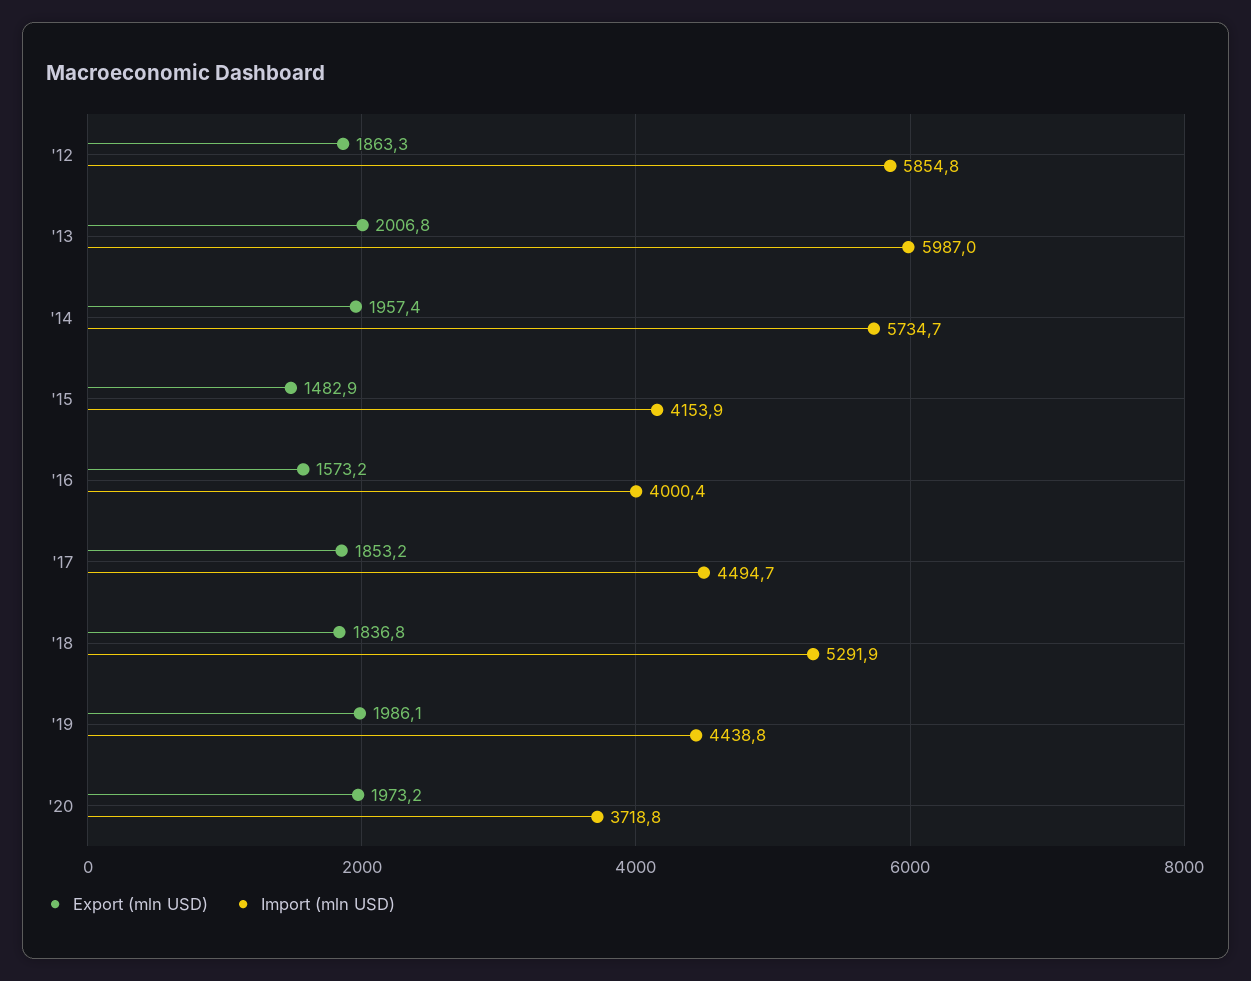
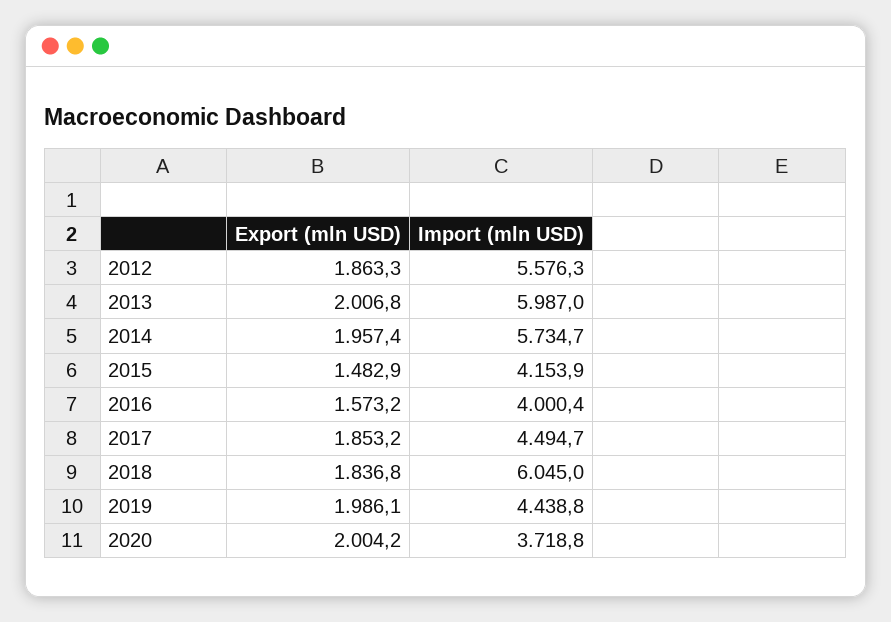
  {
    "Export (mln USD)": {
      "'12": 1863.3,
      "'13": 2006.8,
      "'14": 1957.4,
      "'15": 1482.9,
      "'16": 1573.2,
      "'17": 1853.2,
      "'18": 1836.8,
      "'19": 1986.1,
-     "'20": 1973.2
+     "'20": 2004.2
    },
    "Import (mln USD)": {
-     "'12": 5854.8,
+     "'12": 5576.3,
      "'13": 5987,
      "'14": 5734.7,
      "'15": 4153.9,
      "'16": 4000.4,
      "'17": 4494.7,
-     "'18": 5291.9,
+     "'18": 6045,
      "'19": 4438.8,
      "'20": 3718.8
    }
  }

